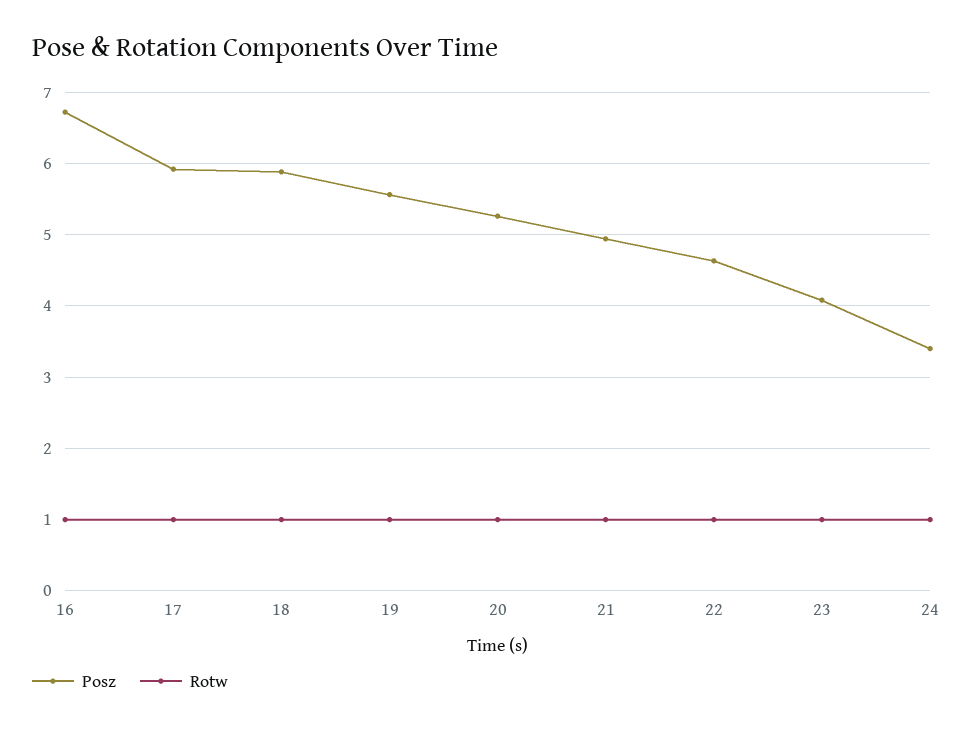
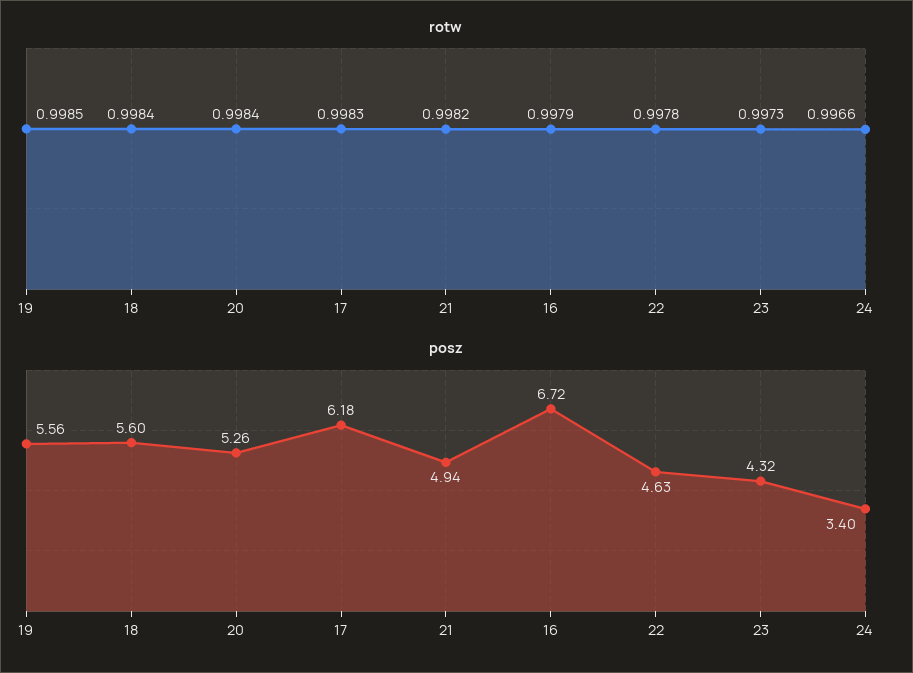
  {
    "Posz": {
      "16": 6.72,
-     "17": 5.9,
+     "17": 6.18,
-     "18": 5.9,
+     "18": 5.6,
      "19": 5.56,
      "20": 5.26,
      "21": 4.94,
      "22": 4.63,
-     "23": 4.1,
+     "23": 4.32,
      "24": 3.4
    },
    "Rotw": {
      "16": 0.9979,
      "17": 0.9983,
      "18": 0.9984,
      "19": 0.9985,
      "20": 0.9984,
      "21": 0.9982,
      "22": 0.9978,
      "23": 0.9973,
      "24": 0.9966
    }
  }

